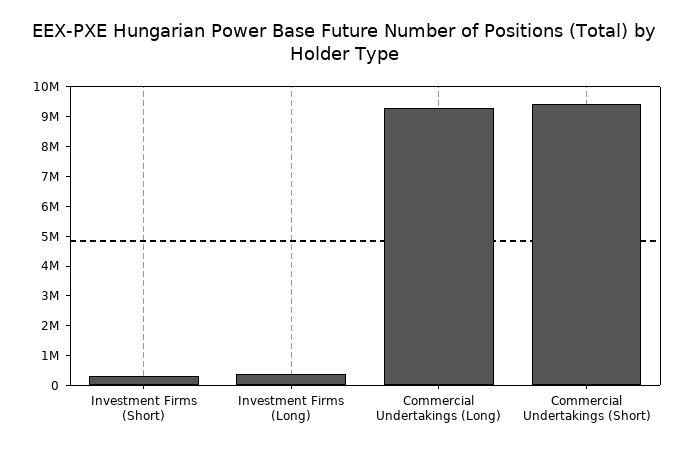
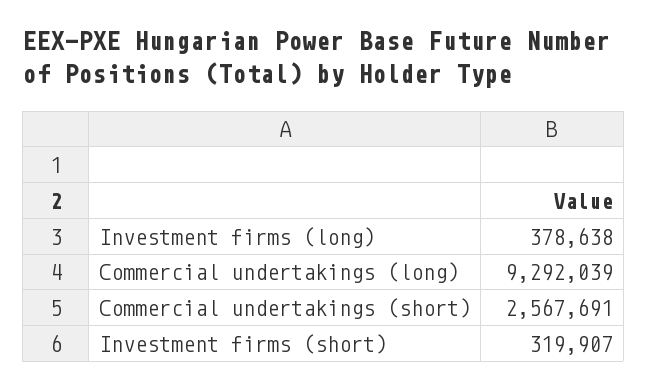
  {
    "Investment Firms (Short)": 319907,
    "Investment Firms (Long)": 378638,
    "Commercial Undertakings (Long)": 9292039,
-   "Commercial Undertakings (Short)": 9500000
+   "Commercial Undertakings (Short)": 2567691
  }

